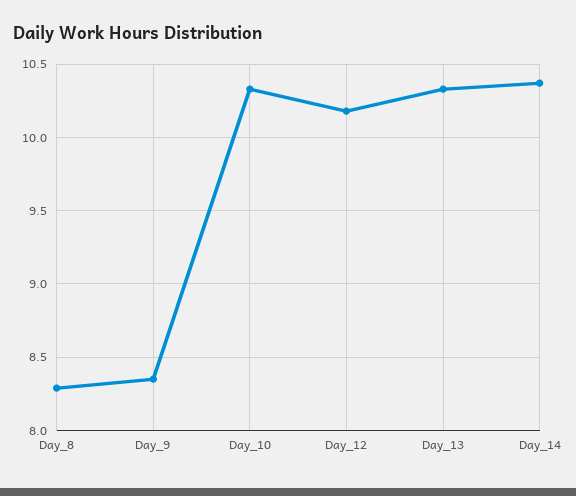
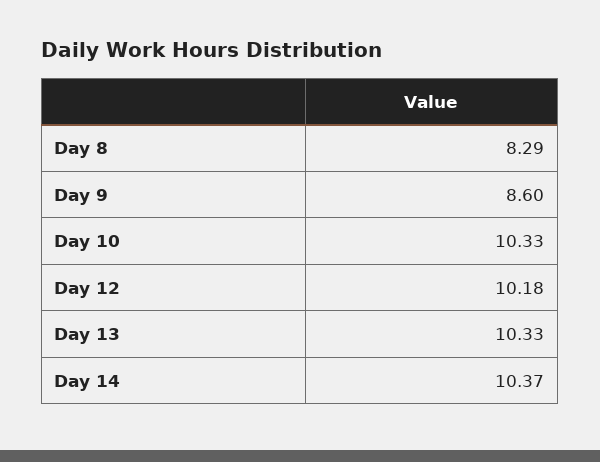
  {
    "Day_8": 8.29,
-   "Day_9": 8.35,
+   "Day_9": 8.6,
    "Day_10": 10.33,
    "Day_12": 10.18,
    "Day_13": 10.33,
    "Day_14": 10.37
  }

